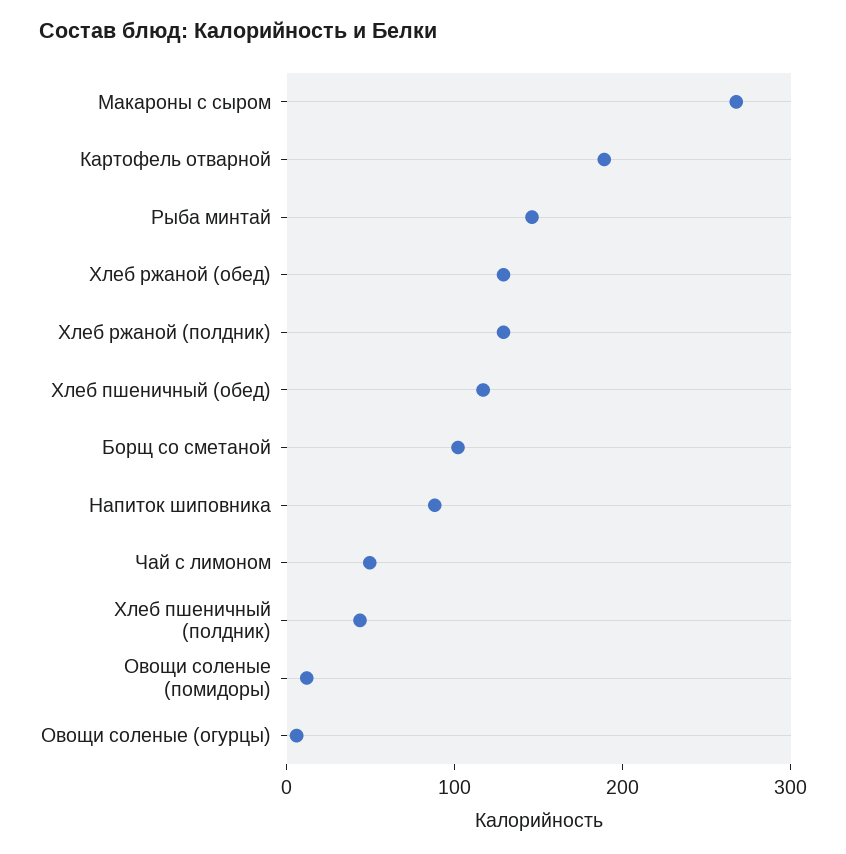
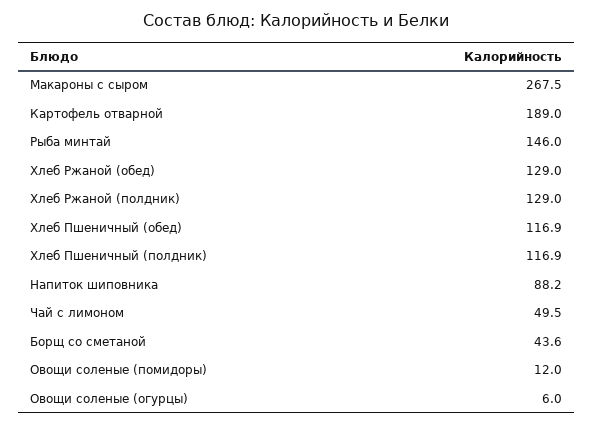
  {
    "Макароны с сыром": 267.5,
    "Картофель отварной": 189,
    "Рыба минтай": 146,
    "Хлеб ржаной (обед)": 129,
    "Хлеб ржаной (полдник)": 129,
    "Хлеб пшеничный (обед)": 116.9,
-   "Борщ со сметаной": 100,
+   "Борщ со сметаной": 43.6,
    "Напиток шиповника": 88.2,
    "Чай с лимоном": 49.5,
-   "Хлеб пшеничный (полдник)": 40,
+   "Хлеб пшеничный (полдник)": 116.9,
    "Овощи соленые (помидоры)": 12,
    "Овощи соленые (огурцы)": 6
  }

